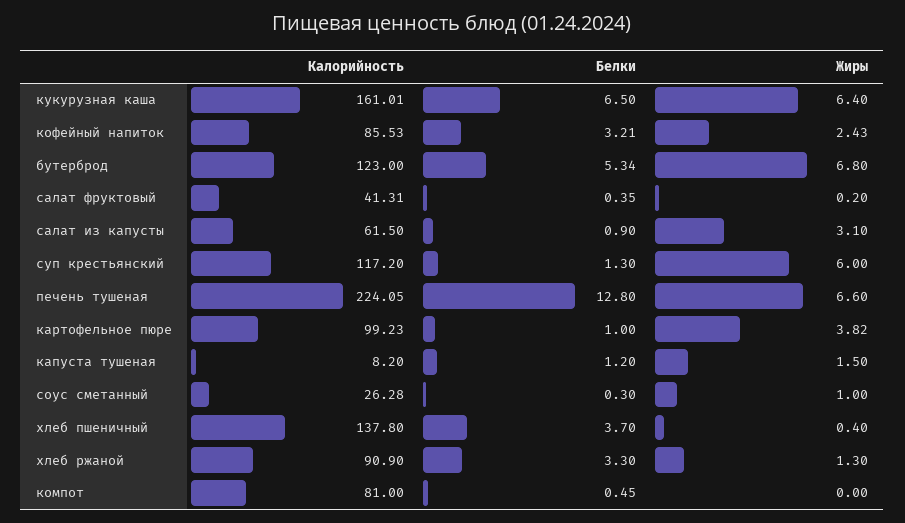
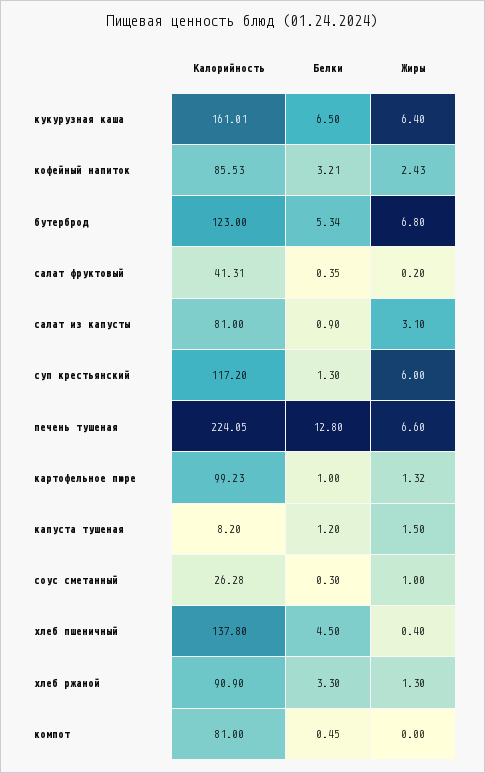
  {
    "Калорийность": {
      "кукурузная каша": 161.01,
      "кофейный напиток": 85.53,
      "бутерброд": 123,
      "салат фруктовый": 41.31,
-     "салат из капусты": 61.5,
+     "салат из капусты": 81,
      "суп крестьянский": 117.2,
      "печень тушеная": 224.05,
      "картофельное пюре": 99.23,
      "капуста тушеная": 8.2,
      "соус сметанный": 26.28,
      "хлеб пшеничный": 137.8,
      "хлеб ржаной": 90.9,
      "компот": 81
    },
    "Белки": {
      "кукурузная каша": 6.5,
      "кофейный напиток": 3.21,
      "бутерброд": 5.34,
      "салат фруктовый": 0.35,
      "салат из капусты": 0.9,
      "суп крестьянский": 1.3,
      "печень тушеная": 12.8,
      "картофельное пюре": 1,
      "капуста тушеная": 1.2,
      "соус сметанный": 0.3,
-     "хлеб пшеничный": 3.7,
+     "хлеб пшеничный": 4.5,
      "хлеб ржаной": 3.3,
      "компот": 0.45
    },
    "Жиры": {
      "кукурузная каша": 6.4,
      "кофейный напиток": 2.43,
      "бутерброд": 6.8,
      "салат фруктовый": 0.2,
      "салат из капусты": 3.1,
      "суп крестьянский": 6,
      "печень тушеная": 6.6,
-     "картофельное пюре": 3.82,
+     "картофельное пюре": 1.32,
      "капуста тушеная": 1.5,
      "соус сметанный": 1,
      "хлеб пшеничный": 0.4,
      "хлеб ржаной": 1.3,
      "компот": 0
    }
  }

